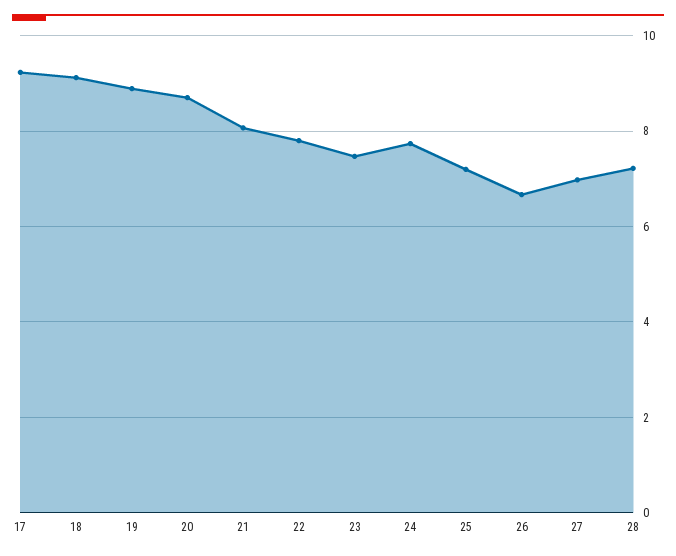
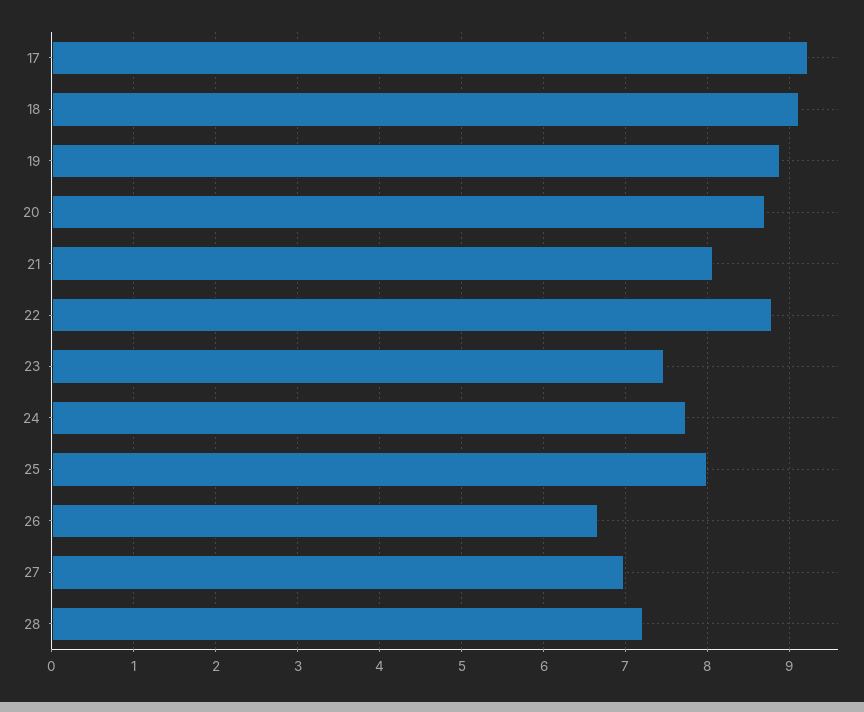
  {
    "17": 9.2,
    "18": 9.1,
    "19": 8.9,
    "20": 8.7,
    "21": 8.1,
-   "22": 7.8,
+   "22": 8.8,
    "23": 7.5,
    "24": 7.7,
-   "25": 7.2,
+   "25": 8,
    "26": 6.7,
    "27": 7,
    "28": 7.2
  }

